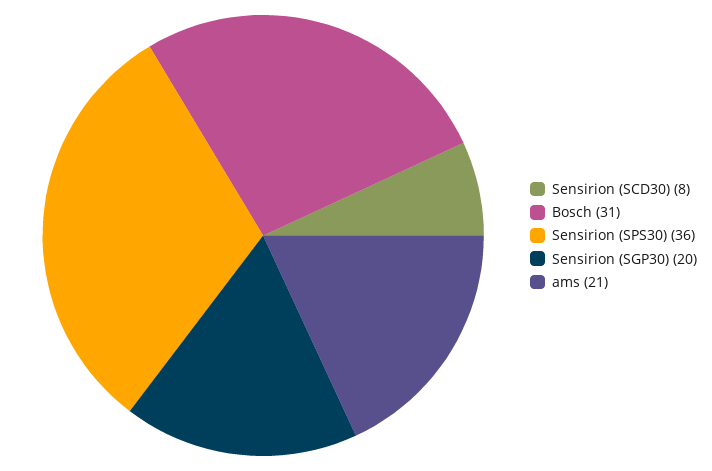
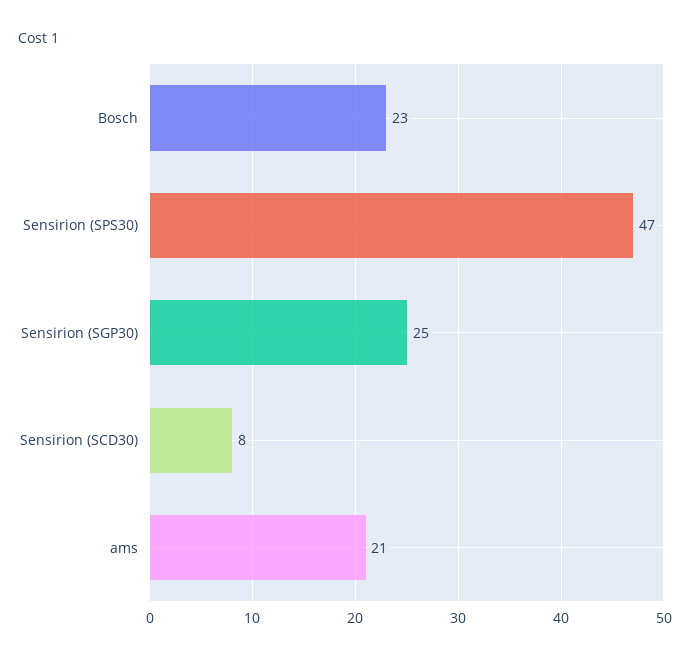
  {
    "Sensirion (SCD30)": 8,
-   "Bosch": 31,
+   "Bosch": 23,
-   "Sensirion (SPS30)": 36,
+   "Sensirion (SPS30)": 47,
-   "Sensirion (SGP30)": 20,
+   "Sensirion (SGP30)": 25,
    "ams": 21
  }

